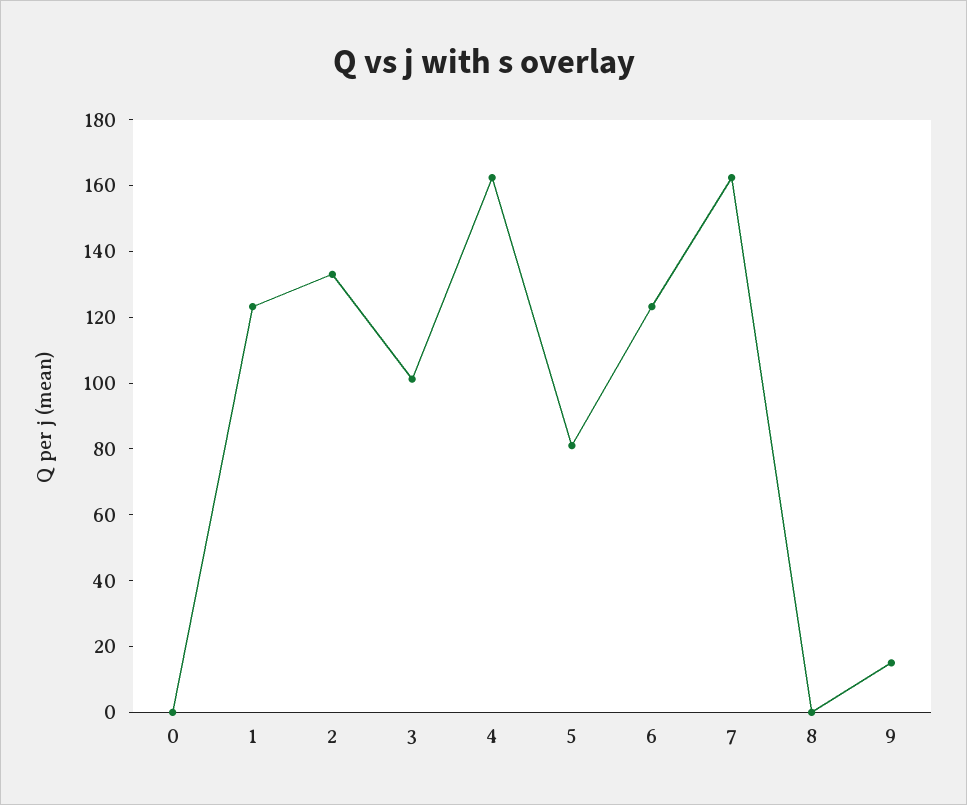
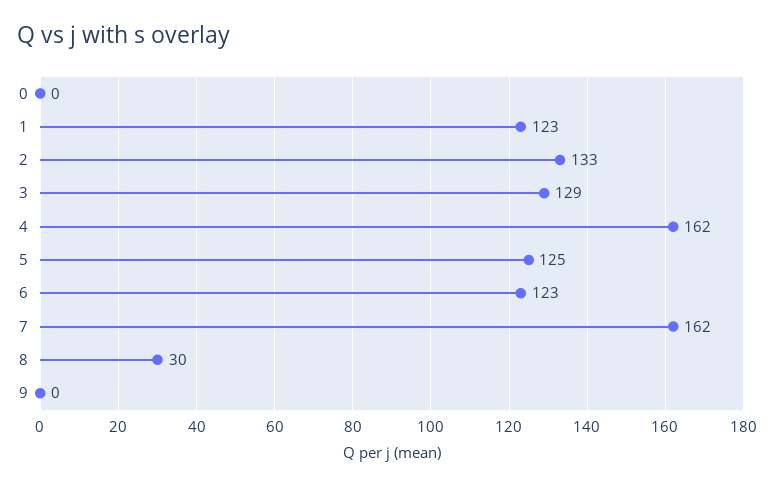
  {
    "0": 0,
    "1": 123,
    "2": 133,
-   "3": 100,
+   "3": 129,
    "4": 162,
-   "5": 80,
+   "5": 125,
    "6": 123,
    "7": 162,
-   "8": 0,
+   "8": 30,
-   "9": 15
+   "9": 0
  }

